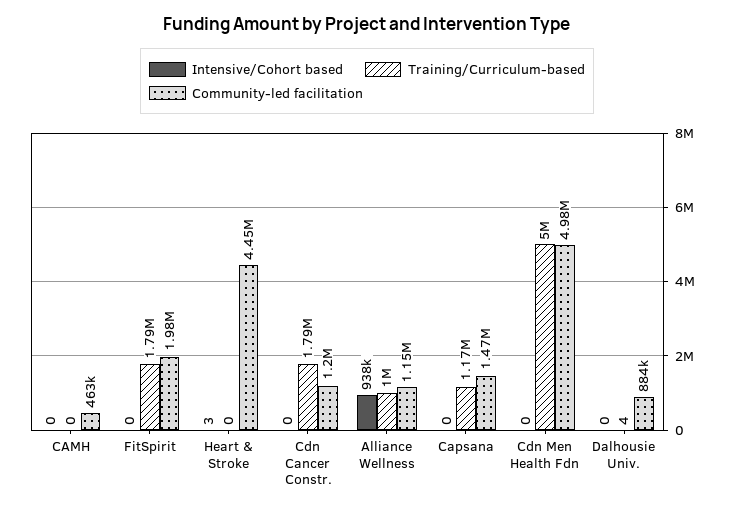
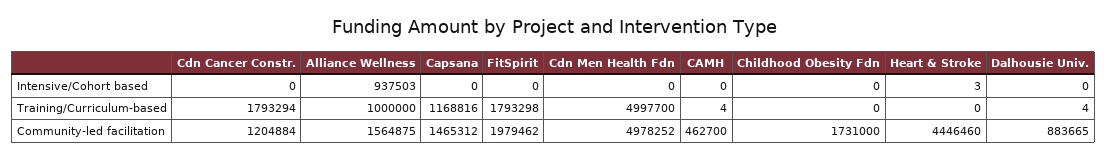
  {
    "Intensive/Cohort based": {
      "CAMH": 0,
      "FitSpirit": 0,
      "Heart & Stroke": 3,
      "Cdn Cancer Constr.": 0,
      "Alliance Wellness": 937503,
      "Capsana": 0,
      "Cdn Men Health Fdn": 0,
-     "Dalhousie Univ.": 0
+     "Dalhousie Univ.": 0,
+     "Childhood Obesity Fdn": 0
    },
    "Training/Curriculum-based": {
-     "CAMH": 0,
+     "CAMH": 4,
      "FitSpirit": 1793298,
      "Heart & Stroke": 0,
      "Cdn Cancer Constr.": 1793294,
      "Alliance Wellness": 1000000,
      "Capsana": 1168816,
      "Cdn Men Health Fdn": 4997700,
-     "Dalhousie Univ.": 4
+     "Dalhousie Univ.": 4,
+     "Childhood Obesity Fdn": 0
    },
    "Community-led facilitation": {
      "CAMH": 462700,
      "FitSpirit": 1979462,
      "Heart & Stroke": 4446460,
      "Cdn Cancer Constr.": 1204884,
-     "Alliance Wellness": 1150000,
+     "Alliance Wellness": 1564875,
      "Capsana": 1465312,
      "Cdn Men Health Fdn": 4978252,
-     "Dalhousie Univ.": 883665
+     "Dalhousie Univ.": 883665,
+     "Childhood Obesity Fdn": 1731000
    }
  }

